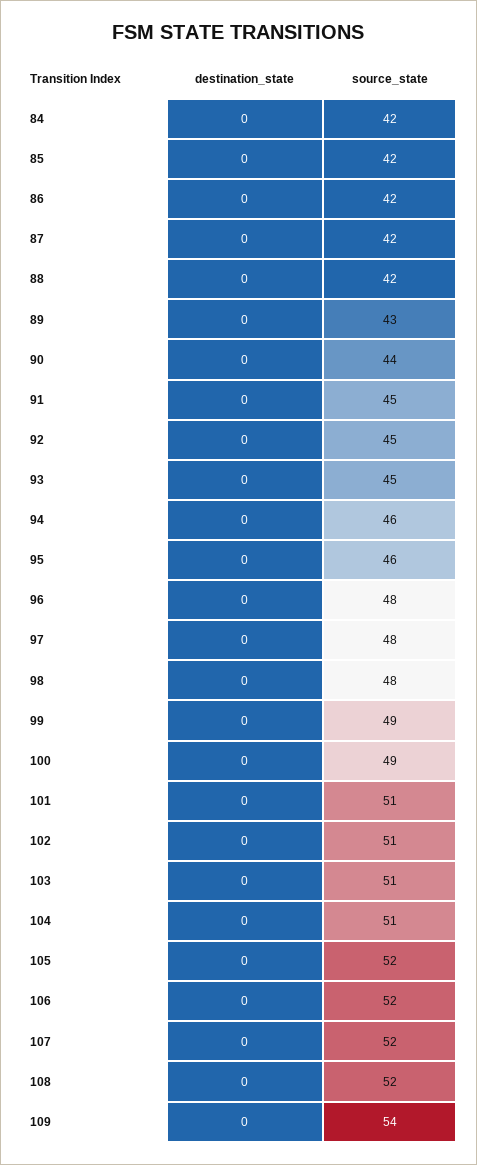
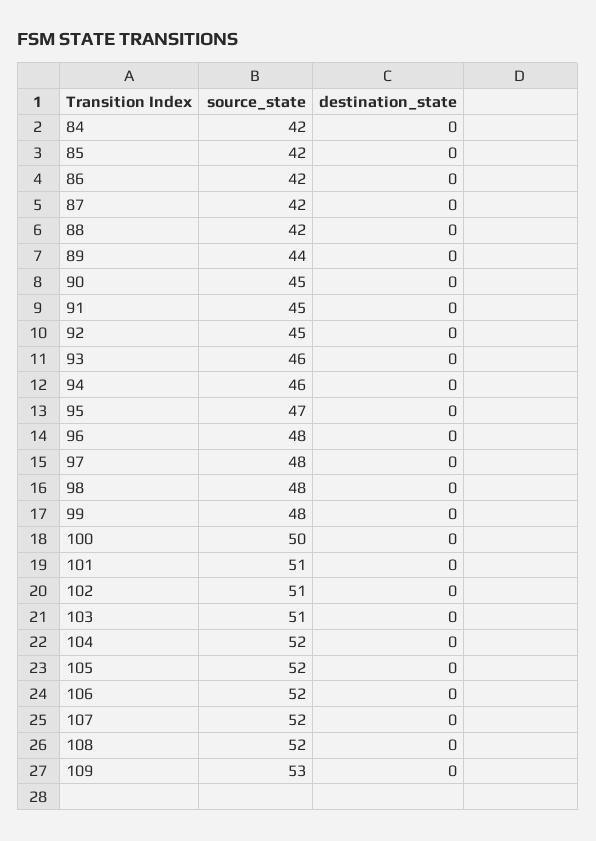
  {
    "destination_state": {
      "84": 0,
      "85": 0,
      "86": 0,
      "87": 0,
      "88": 0,
      "89": 0,
      "90": 0,
      "91": 0,
      "92": 0,
      "93": 0,
      "94": 0,
      "95": 0,
      "96": 0,
      "97": 0,
      "98": 0,
      "99": 0,
      "100": 0,
      "101": 0,
      "102": 0,
      "103": 0,
      "104": 0,
      "105": 0,
      "106": 0,
      "107": 0,
      "108": 0,
      "109": 0
    },
    "source_state": {
      "84": 42,
      "85": 42,
      "86": 42,
      "87": 42,
      "88": 42,
-     "89": 43,
+     "89": 44,
-     "90": 44,
+     "90": 45,
      "91": 45,
      "92": 45,
-     "93": 45,
+     "93": 46,
      "94": 46,
-     "95": 46,
+     "95": 47,
      "96": 48,
      "97": 48,
      "98": 48,
-     "99": 49,
+     "99": 48,
-     "100": 49,
+     "100": 50,
      "101": 51,
      "102": 51,
      "103": 51,
-     "104": 51,
+     "104": 52,
      "105": 52,
      "106": 52,
      "107": 52,
      "108": 52,
-     "109": 54
+     "109": 53
    }
  }

